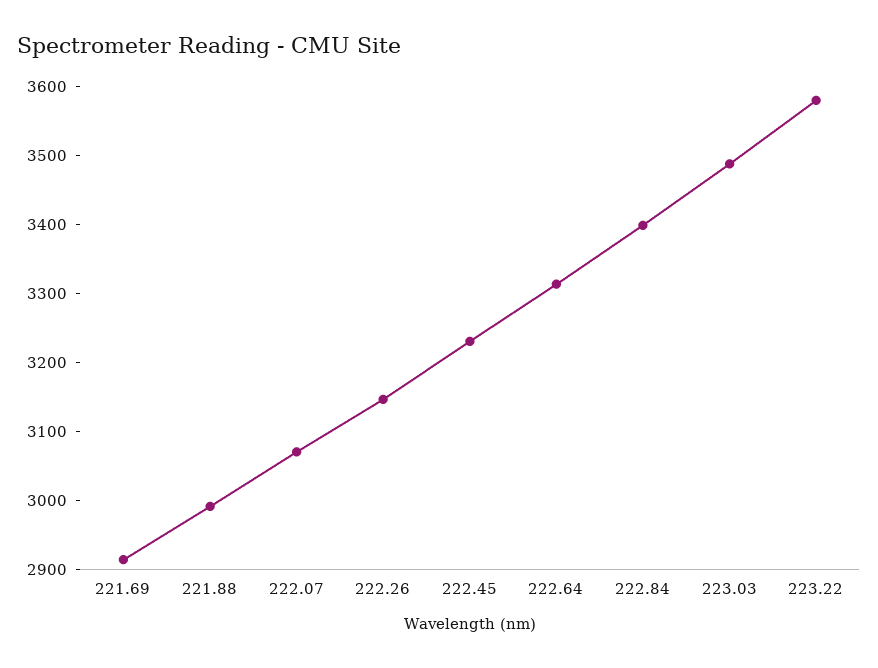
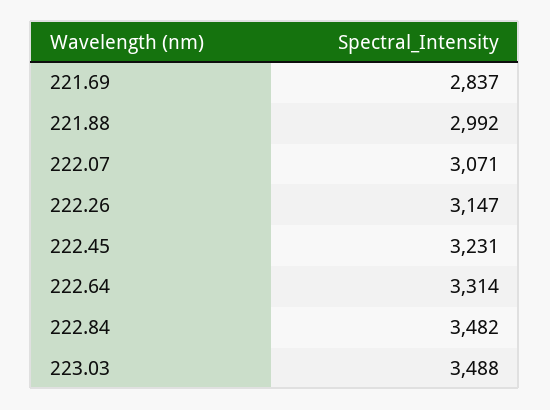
  {
-   "221.69": 2920,
+   "221.69": 2837,
    "221.88": 2992,
    "222.07": 3071,
    "222.26": 3147,
    "222.45": 3231,
    "222.64": 3314,
-   "222.84": 3400,
+   "222.84": 3482,
-   "223.03": 3488,
+   "223.03": 3488
-   "223.22": 3580
  }

